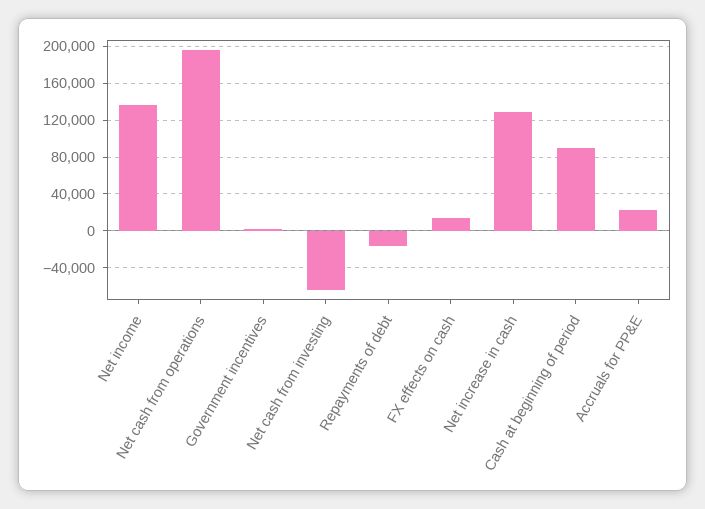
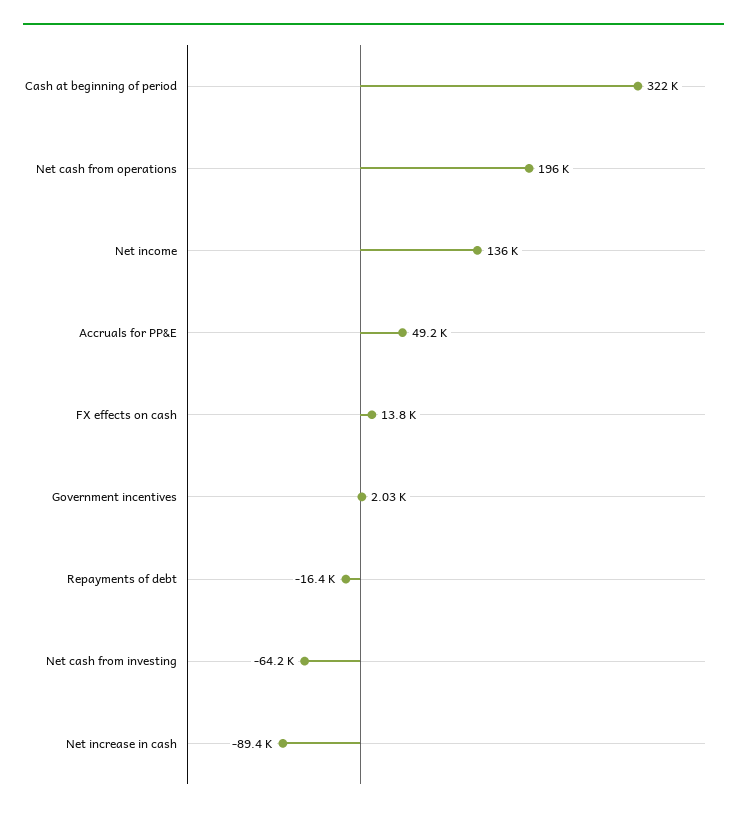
  {
    "Net income": 136000,
    "Net cash from operations": 196000,
    "Government incentives": 2030,
    "Net cash from investing": -64200,
    "Repayments of debt": -16400,
    "FX effects on cash": 13800,
-   "Net increase in cash": 130000,
+   "Net increase in cash": -89400,
-   "Cash at beginning of period": 90000,
+   "Cash at beginning of period": 322000,
-   "Accruals for PP&E": 20000
+   "Accruals for PP&E": 49200
  }

